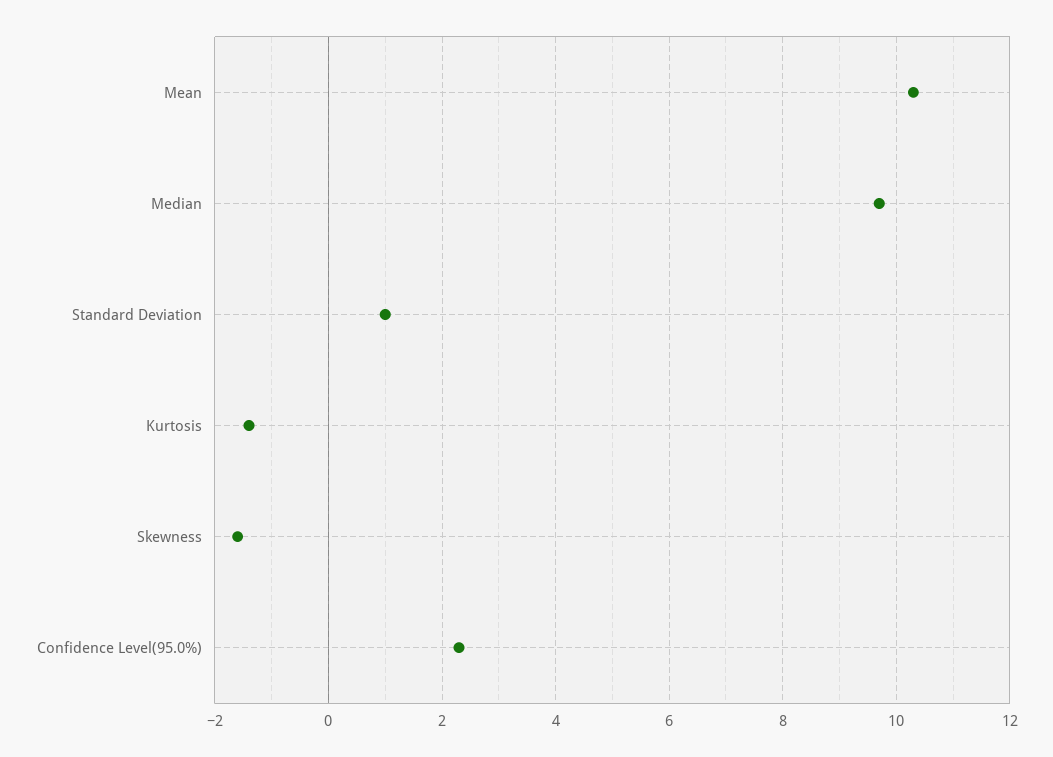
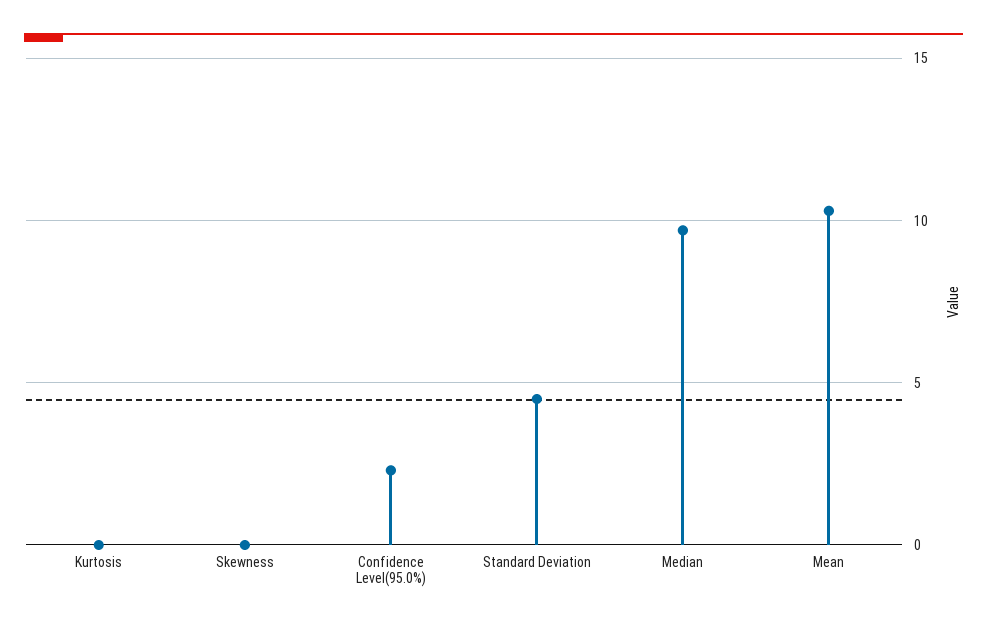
  {
    "Mean": 10.5,
    "Median": 9.5,
-   "Standard Deviation": 1,
+   "Standard Deviation": 4.5,
-   "Kurtosis": -1.5,
+   "Kurtosis": 0,
-   "Skewness": -1.5,
+   "Skewness": 0,
    "Confidence Level(95.0%)": 2.5
  }

